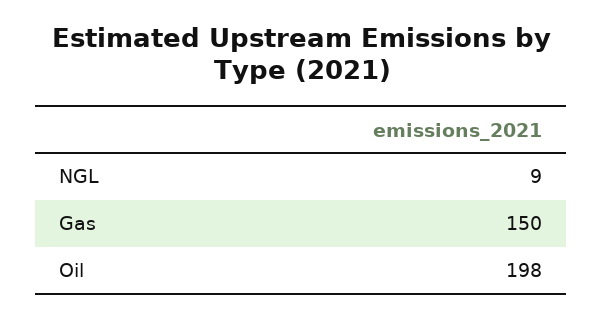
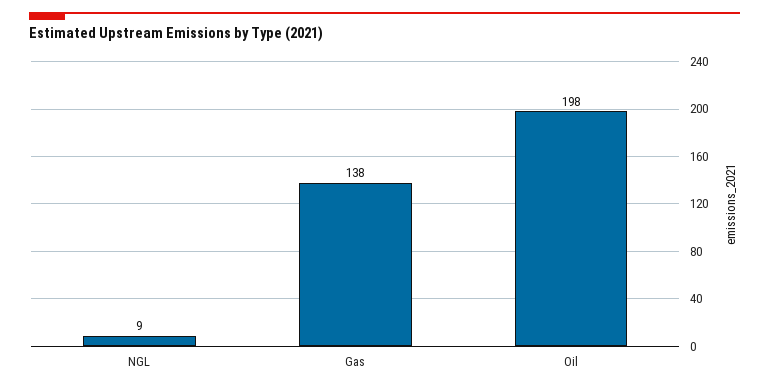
  {
    "NGL": 9,
-   "Gas": 150,
+   "Gas": 138,
    "Oil": 198
  }

